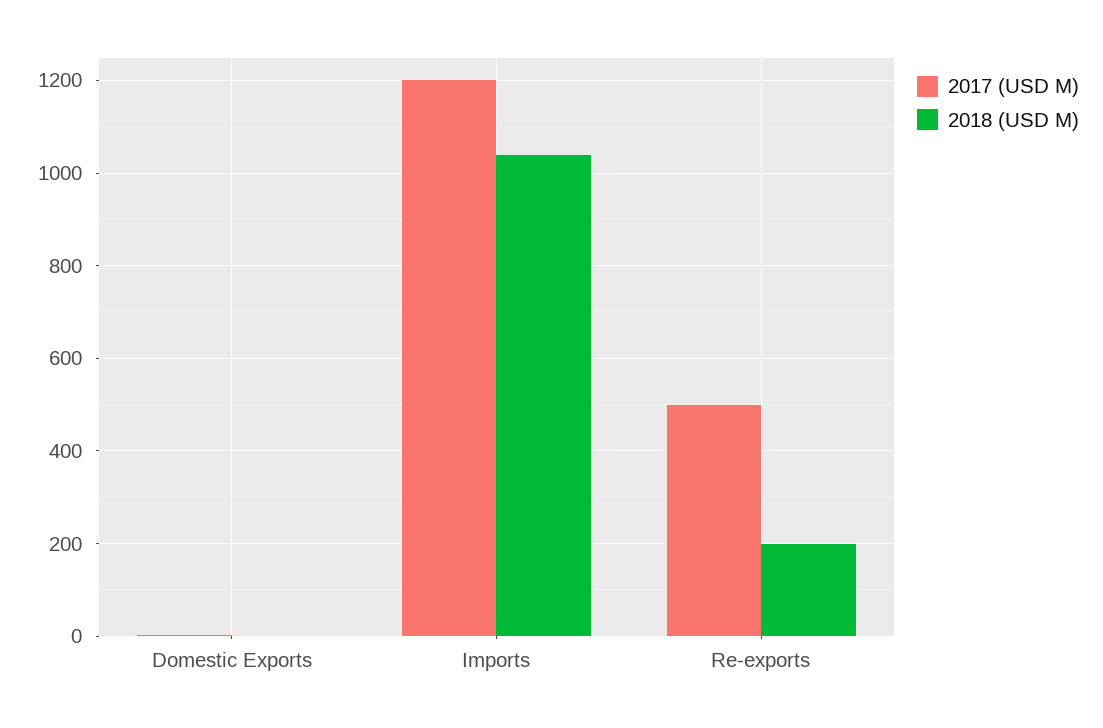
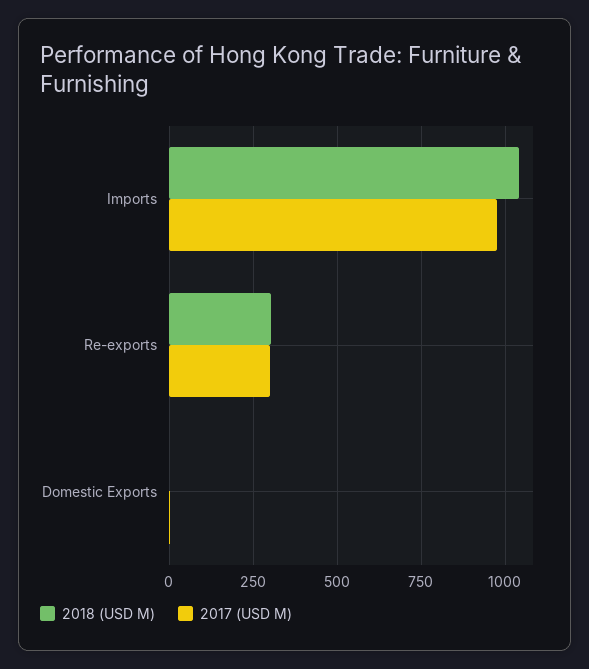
  {
    "2017 (USD M)": {
      "Domestic Exports": 0,
-     "Imports": 1200,
+     "Imports": 975,
-     "Re-exports": 500
+     "Re-exports": 300
    },
    "2018 (USD M)": {
      "Domestic Exports": 0,
      "Imports": 1040,
-     "Re-exports": 200
+     "Re-exports": 300
    }
  }

